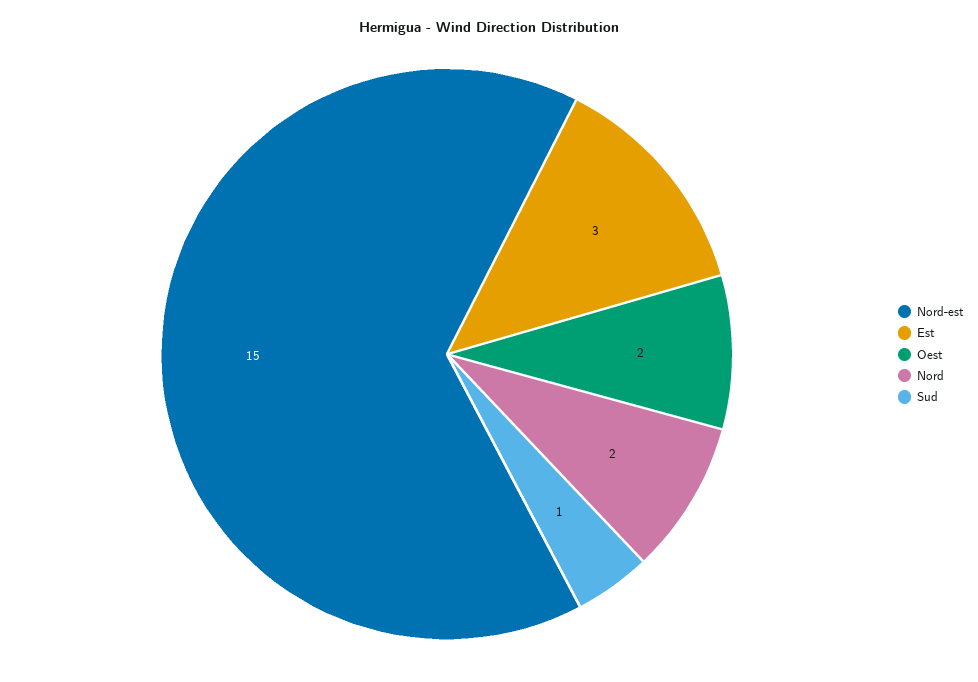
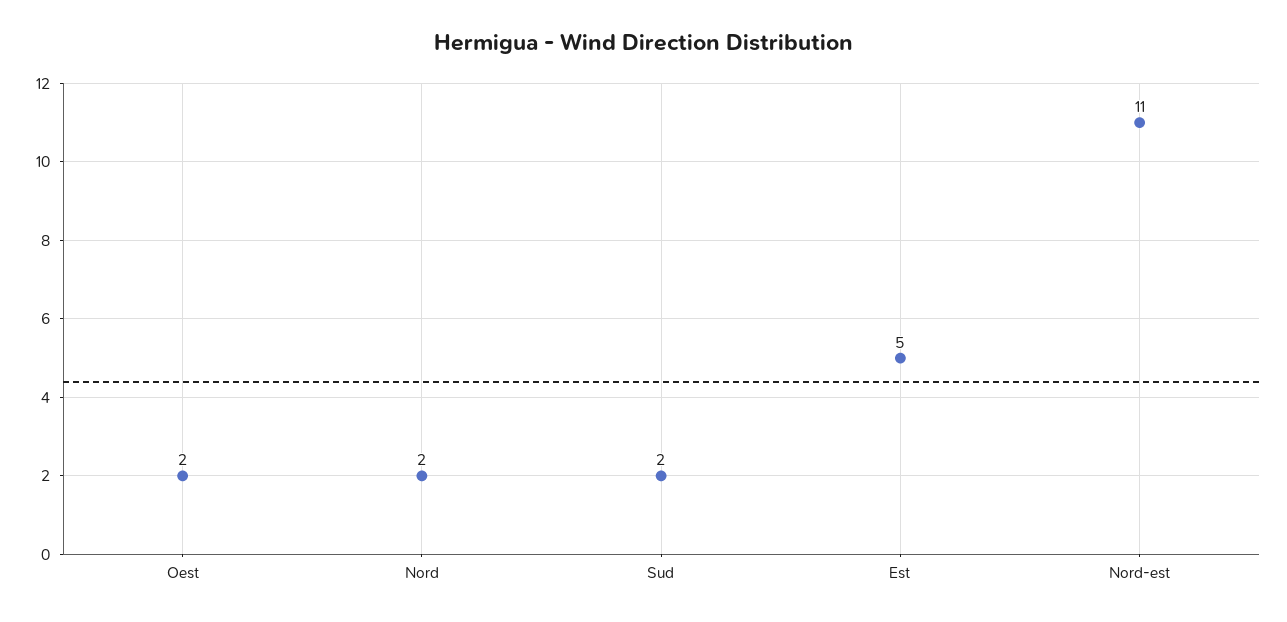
  {
-   "Nord-est": 15,
+   "Nord-est": 11,
-   "Est": 3,
+   "Est": 5,
    "Oest": 2,
    "Nord": 2,
-   "Sud": 1
+   "Sud": 2
  }

